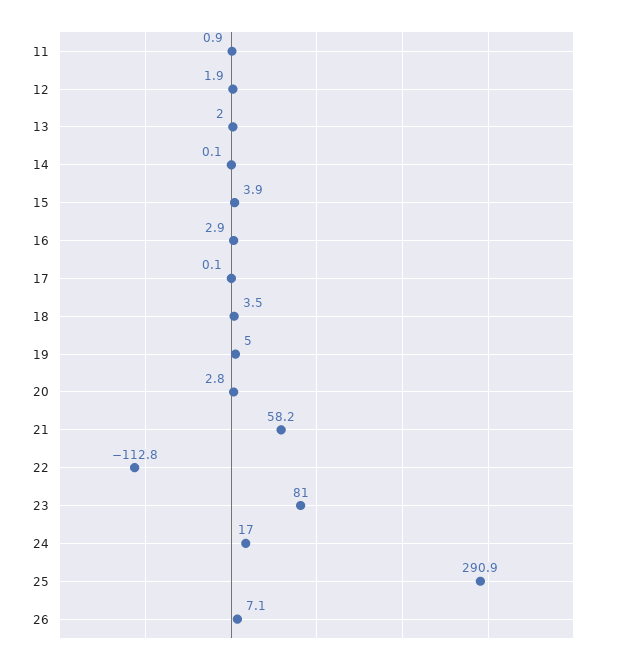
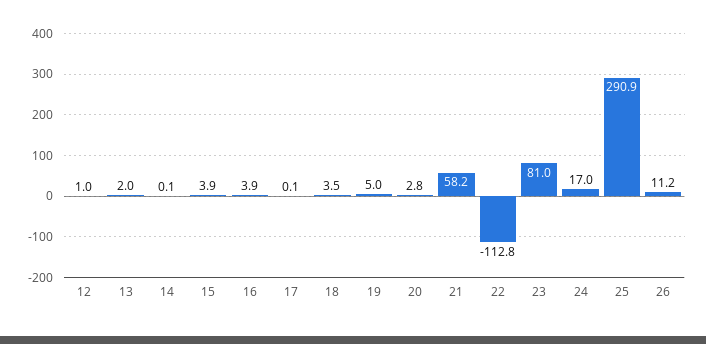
  {
-   "11": 0.9,
-   "12": 1.9,
+   "12": 1,
    "13": 2,
    "14": 0.1,
    "15": 3.9,
-   "16": 2.9,
+   "16": 3.9,
    "17": 0.1,
    "18": 3.5,
    "19": 5,
    "20": 2.8,
    "21": 58.2,
    "22": -112.8,
    "23": 81,
    "24": 17,
    "25": 290.9,
-   "26": 7.1
+   "26": 11.2
  }

